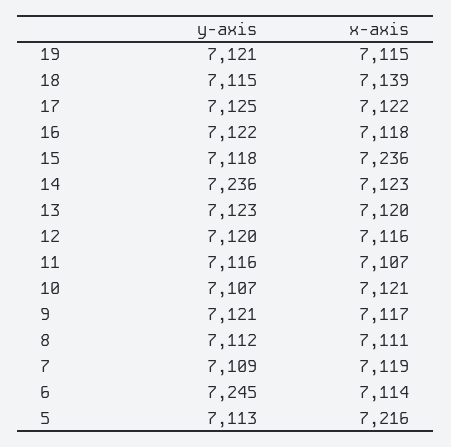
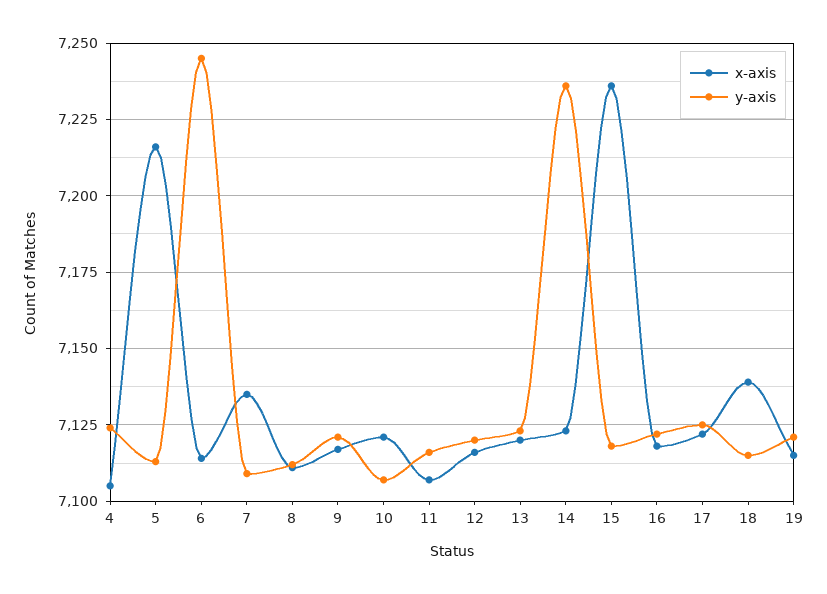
  {
    "y-axis": {
      "19": 7121,
      "18": 7115,
      "17": 7125,
      "16": 7122,
      "15": 7118,
      "14": 7236,
      "13": 7123,
      "12": 7120,
      "11": 7116,
      "10": 7107,
      "9": 7121,
      "8": 7112,
      "7": 7109,
      "6": 7245,
-     "5": 7113
+     "5": 7113,
+     "4": 7125
    },
    "x-axis": {
      "19": 7115,
      "18": 7139,
      "17": 7122,
      "16": 7118,
      "15": 7236,
      "14": 7123,
      "13": 7120,
      "12": 7116,
      "11": 7107,
      "10": 7121,
      "9": 7117,
      "8": 7111,
-     "7": 7119,
+     "7": 7135,
      "6": 7114,
-     "5": 7216
+     "5": 7216,
+     "4": 7105
    }
  }

